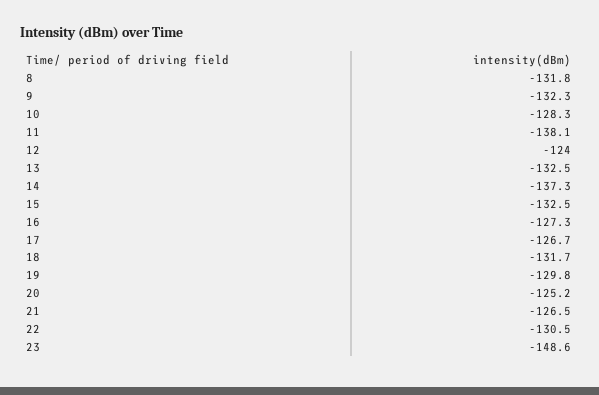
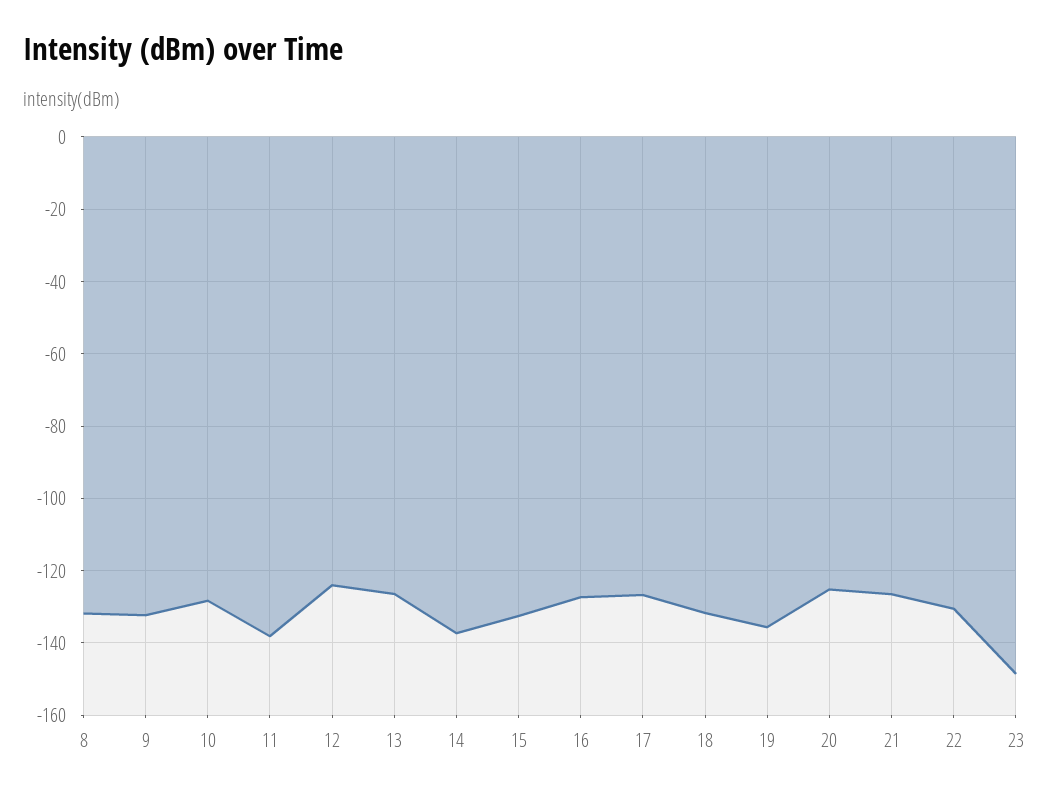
  {
    "8": -131.8,
    "9": -132.3,
    "10": -128.3,
    "11": -138.1,
    "12": -124,
-   "13": -132.5,
+   "13": -126,
    "14": -137.3,
    "15": -132.5,
    "16": -127.3,
    "17": -126.7,
    "18": -131.7,
-   "19": -129.8,
+   "19": -136,
    "20": -125.2,
    "21": -126.5,
    "22": -130.5,
    "23": -148.6
  }

